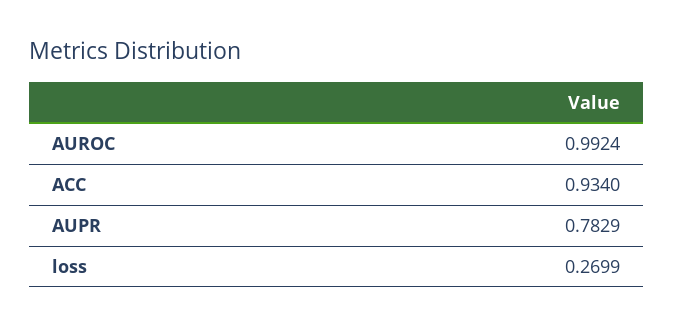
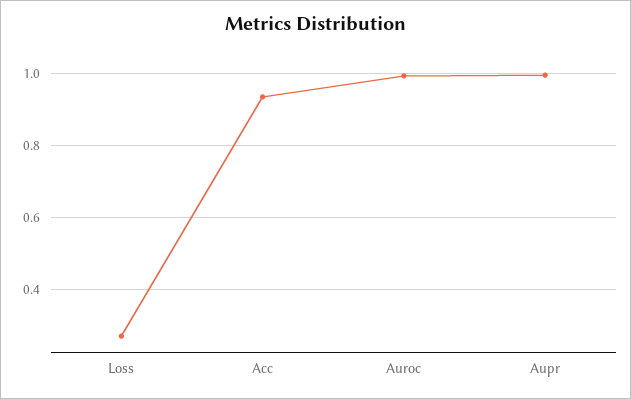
  {
    "AUROC": 0.9924,
    "ACC": 0.934,
-   "AUPR": 0.7829,
+   "AUPR": 1,
    "loss": 0.2699
  }

